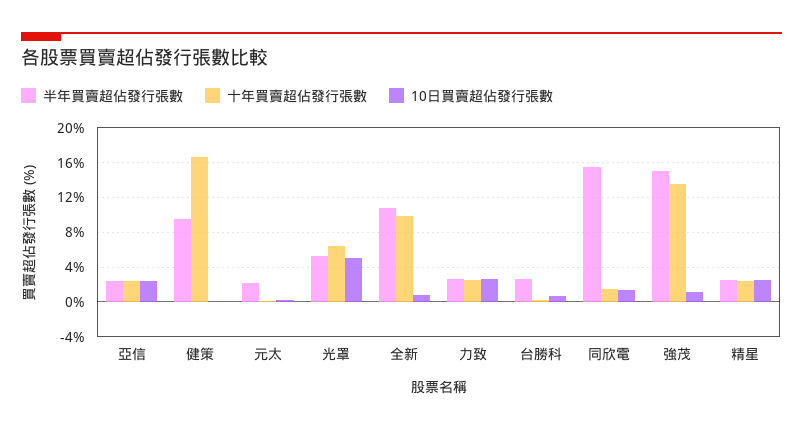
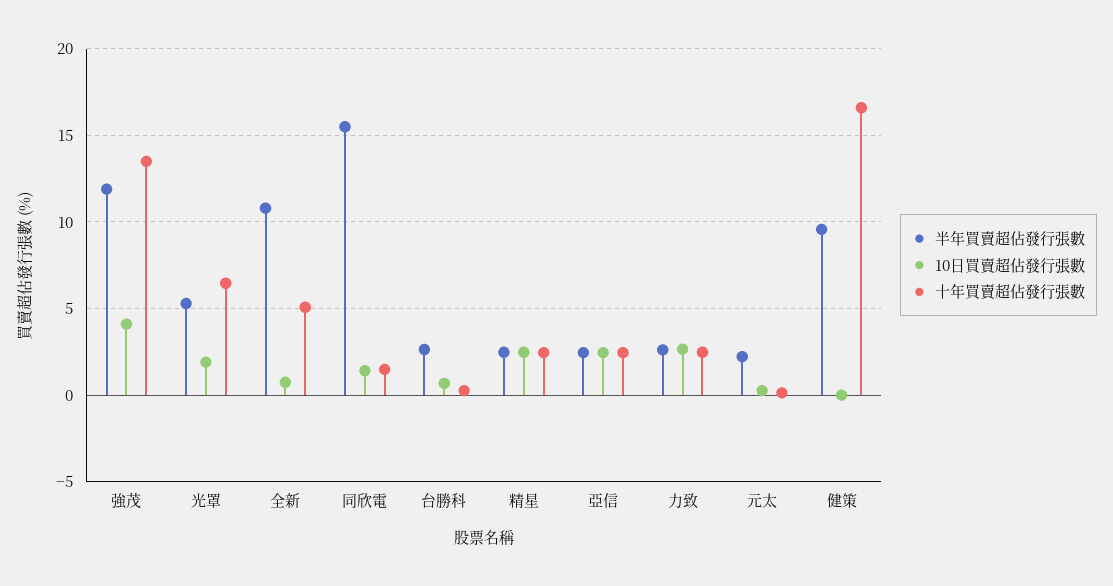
  {
    "半年買賣超佔發行張數": {
      "亞信": 2.5,
      "健策": 9.5,
      "元太": 2,
      "光罩": 5.5,
      "全新": 11,
      "力致": 2.5,
      "台勝科": 2.5,
      "同欣電": 15.5,
-     "強茂": 15,
+     "強茂": 12,
      "精星": 2.5
    },
    "十年買賣超佔發行張數": {
      "亞信": 2.5,
      "健策": 16.5,
      "元太": 0,
      "光罩": 6.5,
-     "全新": 10,
+     "全新": 5,
      "力致": 2.5,
      "台勝科": 0.5,
      "同欣電": 1.5,
      "強茂": 13.5,
      "精星": 2.5
    },
    "10日買賣超佔發行張數": {
      "亞信": 2.5,
      "健策": 0,
      "元太": 0.5,
-     "光罩": 5,
+     "光罩": 2,
      "全新": 0.5,
      "力致": 2.5,
      "台勝科": 0.5,
      "同欣電": 1.5,
-     "強茂": 1,
+     "強茂": 4,
      "精星": 2.5
    }
  }

